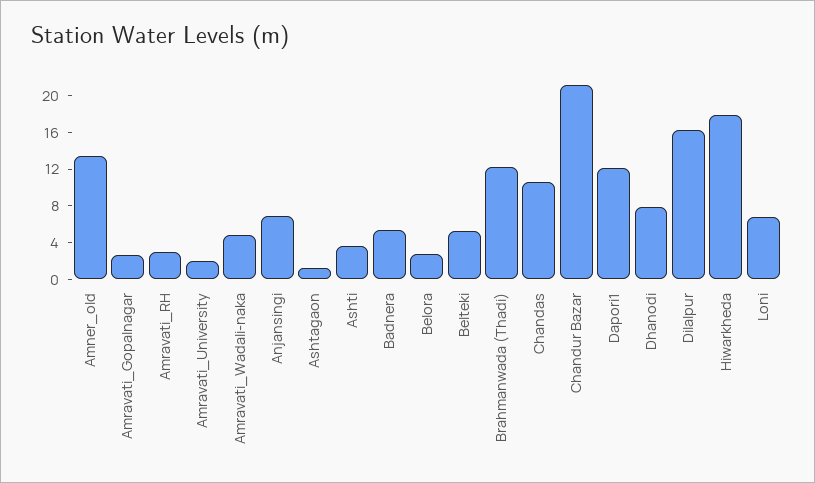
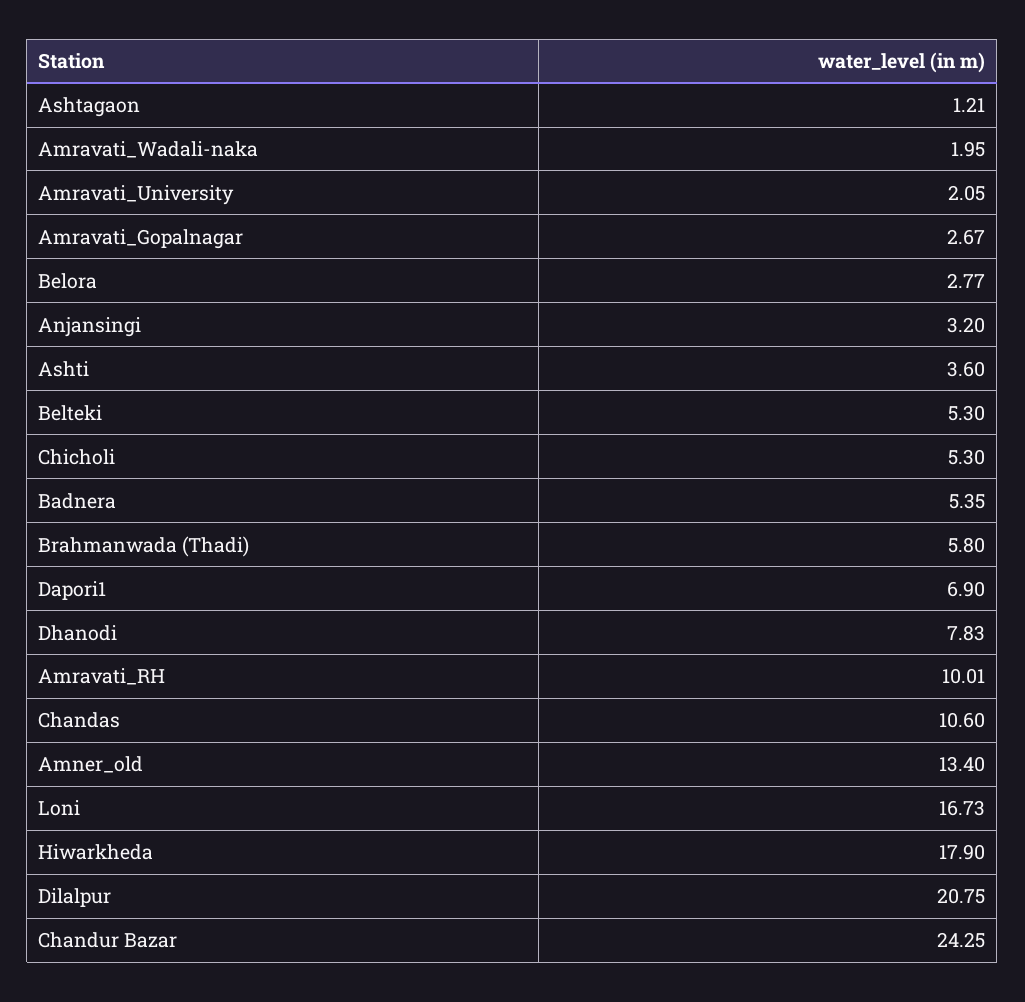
  {
    "Amner_old": 13.4,
    "Amravati_Gopalnagar": 2.67,
-   "Amravati_RH": 3,
+   "Amravati_RH": 10.01,
    "Amravati_University": 2.05,
-   "Amravati_Wadali-naka": 5,
+   "Amravati_Wadali-naka": 1.95,
-   "Anjansingi": 7,
+   "Anjansingi": 3.2,
    "Ashtagaon": 1.21,
    "Ashti": 3.6,
    "Badnera": 5.35,
    "Belora": 2.77,
    "Belteki": 5.3,
-   "Brahmanwada (Thadi)": 12,
+   "Brahmanwada (Thadi)": 5.8,
    "Chandas": 10.6,
-   "Chandur Bazar": 21,
+   "Chandur Bazar": 24.25,
-   "Dapori1": 12,
+   "Dapori1": 6.9,
    "Dhanodi": 7.83,
-   "Dilalpur": 16,
+   "Dilalpur": 20.75,
    "Hiwarkheda": 17.9,
-   "Loni": 7
+   "Loni": 16.73,
+   "Chicholi": 5.3
  }

